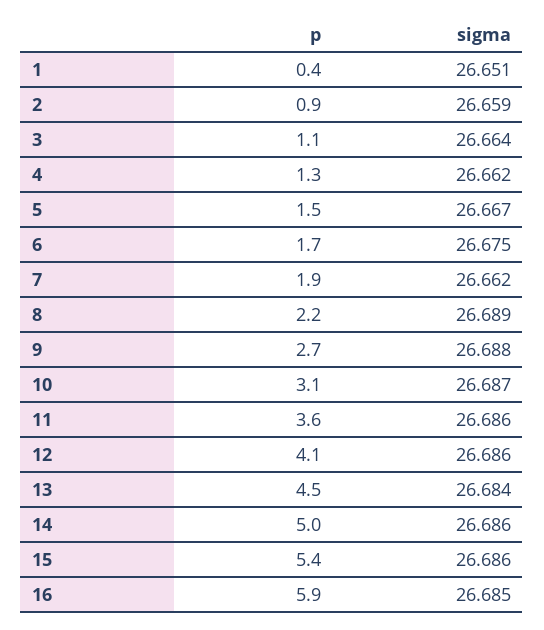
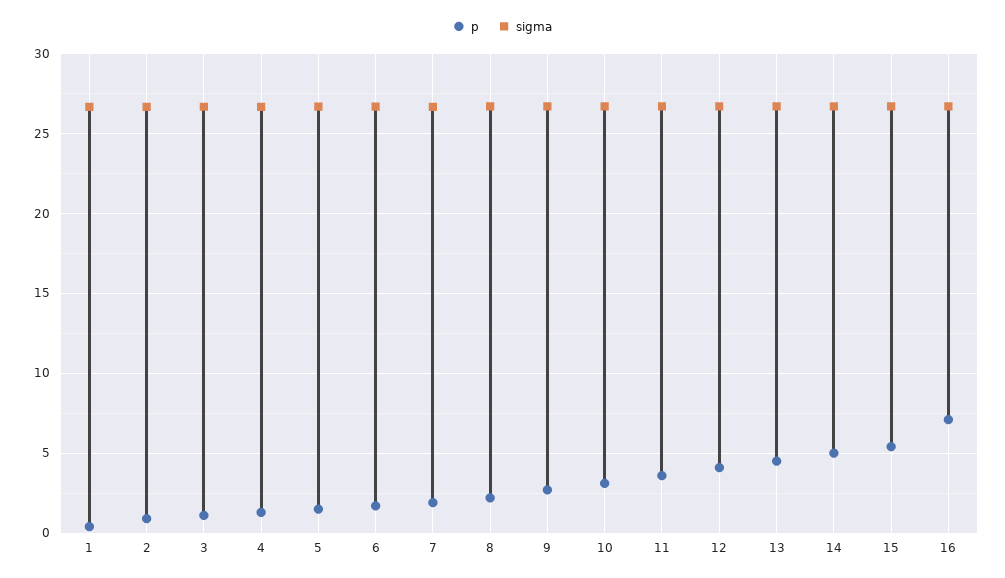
  {
    "p": {
      "1": 0.4,
      "2": 0.9,
      "3": 1.1,
      "4": 1.3,
      "5": 1.5,
      "6": 1.7,
      "7": 1.9,
      "8": 2.2,
      "9": 2.7,
      "10": 3.1,
      "11": 3.6,
      "12": 4.1,
      "13": 4.5,
      "14": 5,
      "15": 5.4,
-     "16": 5.9
+     "16": 7
    },
    "sigma": {
      "1": 26.651,
      "2": 26.659,
      "3": 26.664,
      "4": 26.662,
      "5": 26.667,
      "6": 26.675,
      "7": 26.662,
      "8": 26.689,
      "9": 26.688,
      "10": 26.687,
      "11": 26.686,
      "12": 26.686,
      "13": 26.684,
      "14": 26.686,
      "15": 26.686,
      "16": 26.685
    }
  }

